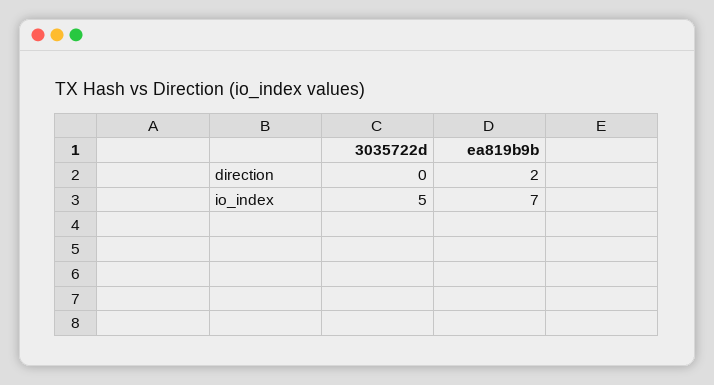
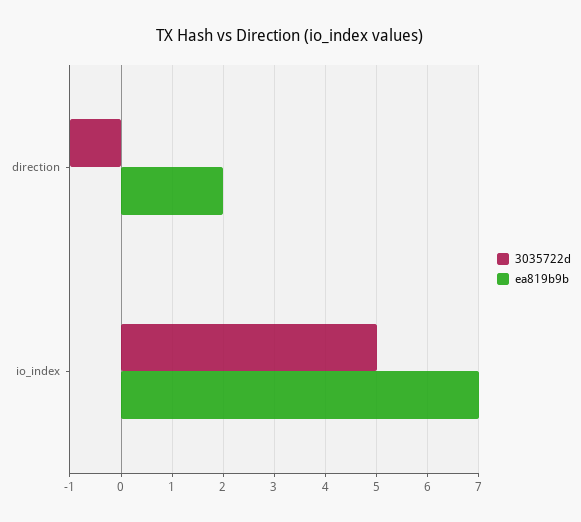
  {
    "3035722d": {
-     "direction": 0,
+     "direction": -1,
      "io_index": 5
    },
    "ea819b9b": {
      "direction": 2,
      "io_index": 7
    }
  }

